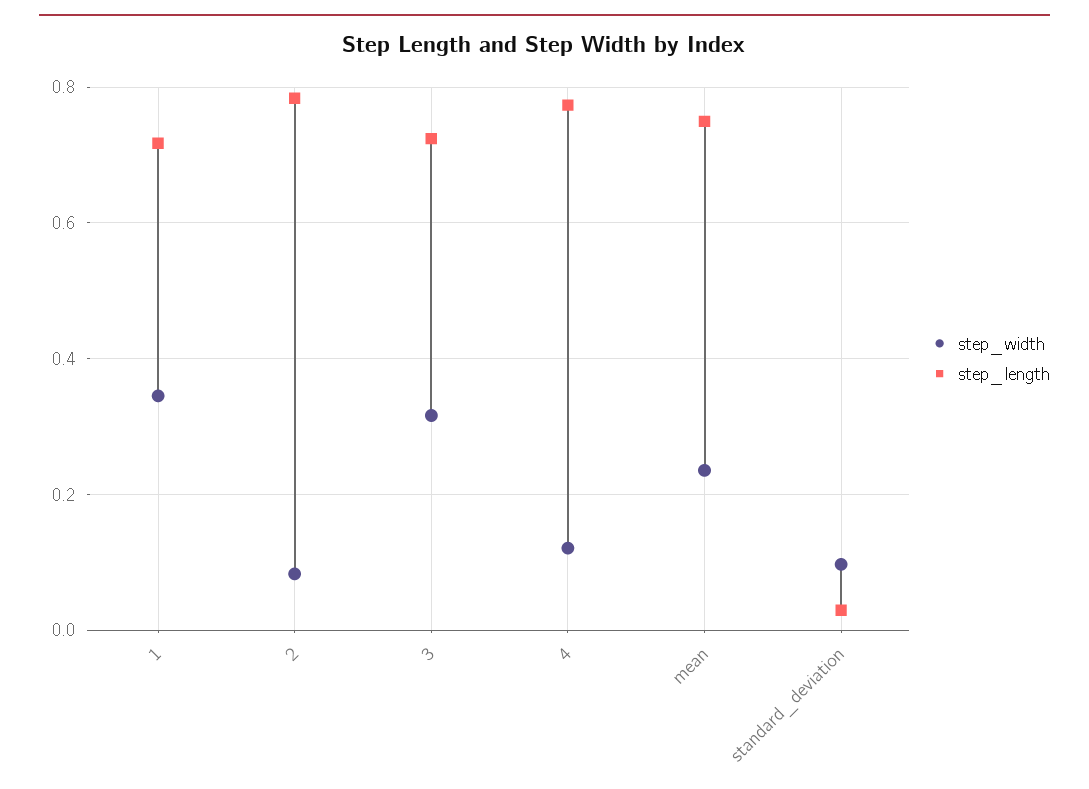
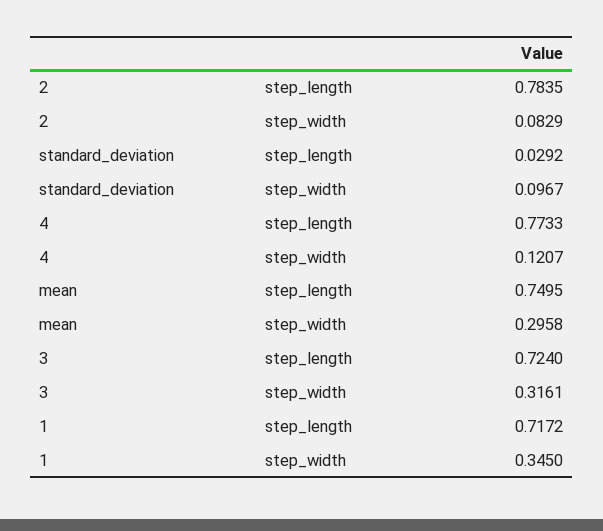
  {
    "step_width": {
      "1": 0.345,
      "2": 0.0829,
      "3": 0.3161,
      "4": 0.1207,
-     "mean": 0.24,
+     "mean": 0.2958,
      "standard_deviation": 0.0967
    },
    "step_length": {
      "1": 0.7172,
      "2": 0.7835,
      "3": 0.724,
      "4": 0.7733,
      "mean": 0.7495,
      "standard_deviation": 0.0292
    }
  }

